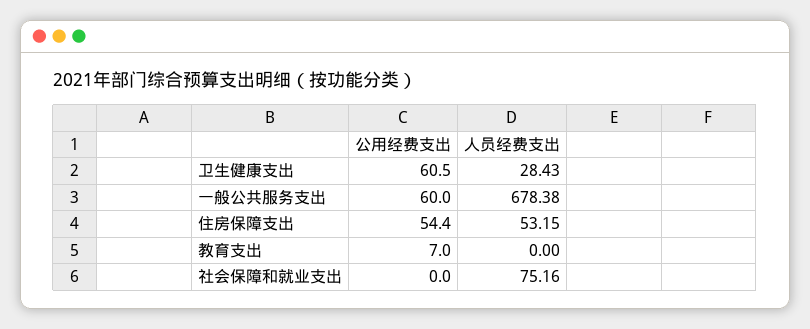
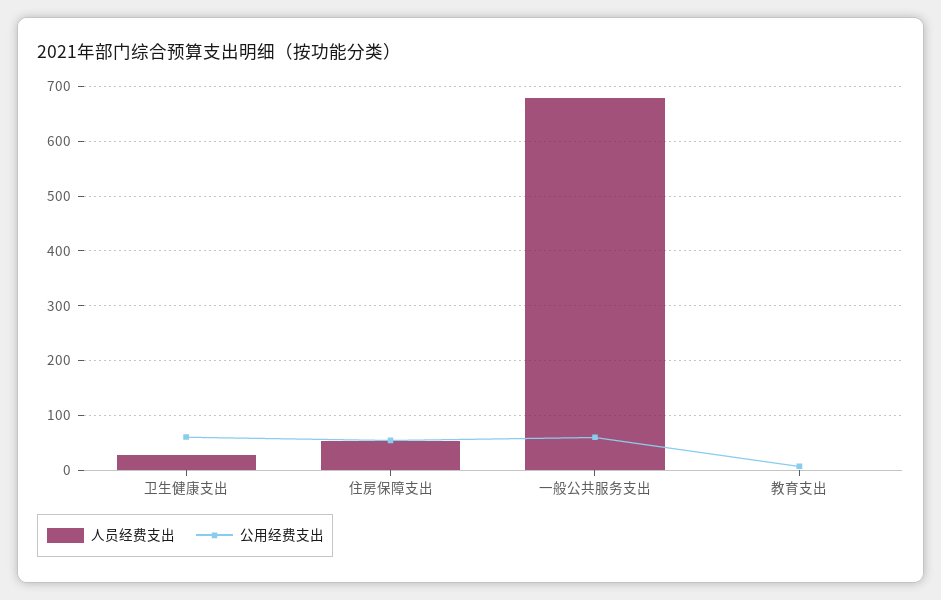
  {
    "公用经费支出": {
      "卫生健康支出": 60.5,
      "一般公共服务支出": 60,
      "住房保障支出": 54.4,
-     "教育支出": 7,
+     "教育支出": 7
-     "社会保障和就业支出": 0
    },
    "人员经费支出": {
      "卫生健康支出": 28.43,
      "一般公共服务支出": 678.38,
      "住房保障支出": 53.15,
-     "教育支出": 0,
+     "教育支出": 0
-     "社会保障和就业支出": 75.16
    }
  }

